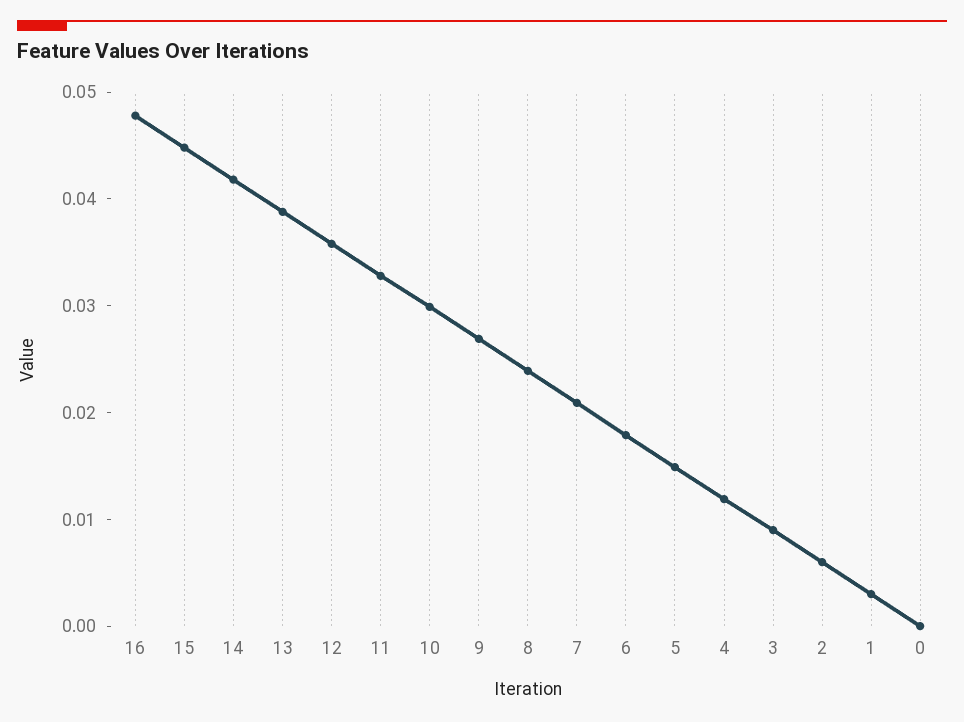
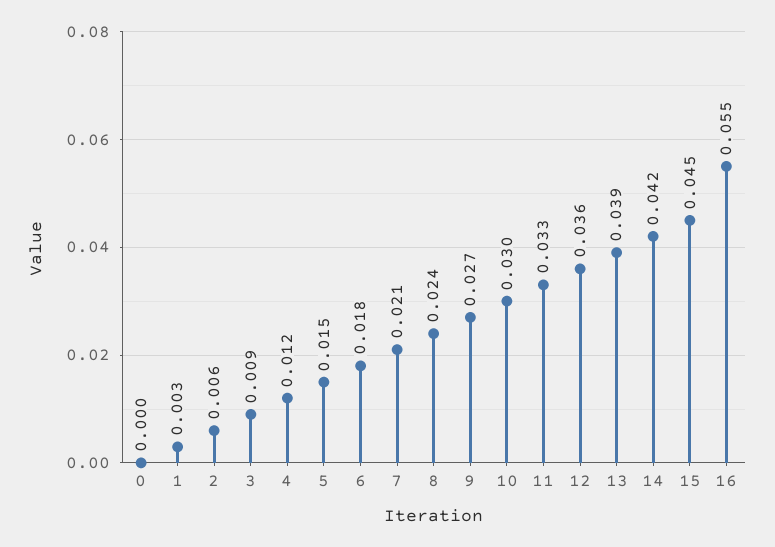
  {
-   "16": 0.048,
+   "16": 0.055,
    "15": 0.045,
    "14": 0.042,
    "13": 0.039,
    "12": 0.036,
    "11": 0.033,
    "10": 0.03,
    "9": 0.027,
    "8": 0.024,
    "7": 0.021,
    "6": 0.018,
    "5": 0.015,
    "4": 0.012,
    "3": 0.009,
    "2": 0.006,
    "1": 0.003,
    "0": 0
  }

